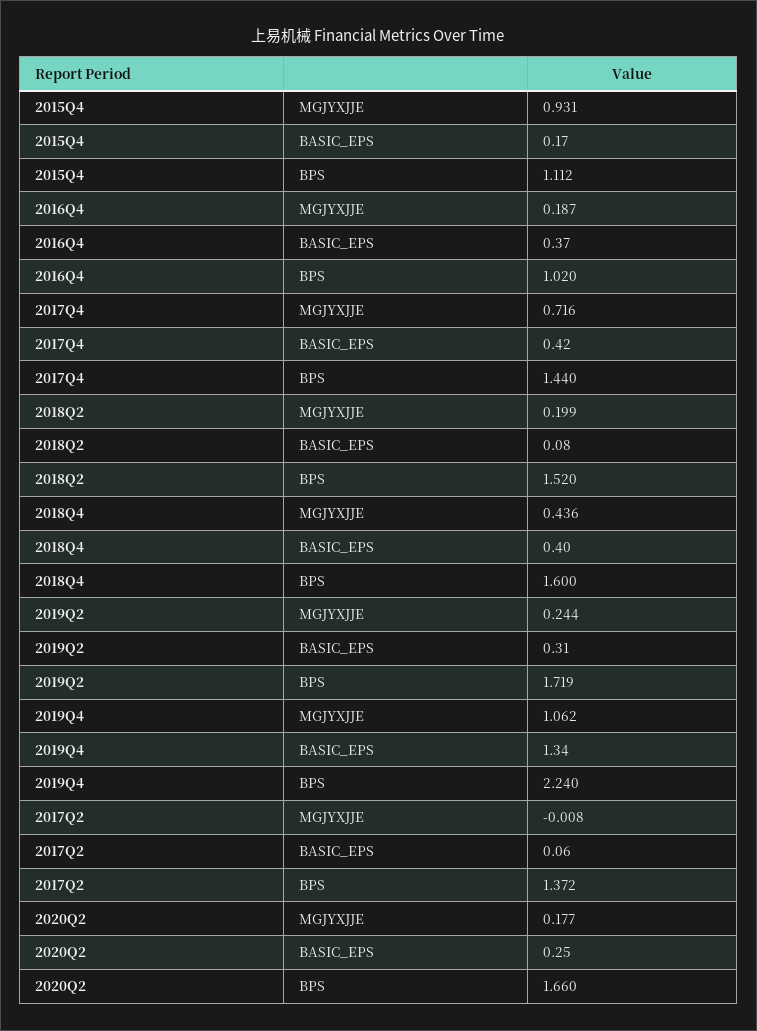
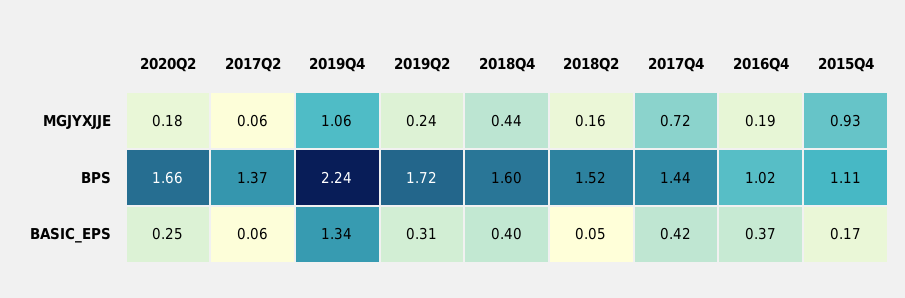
  {
    "2015Q4": {
      "MGJYXJJE": 0.931,
      "BASIC_EPS": 0.17,
      "BPS": 1.112
    },
    "2016Q4": {
      "MGJYXJJE": 0.187,
      "BASIC_EPS": 0.37,
      "BPS": 1.02
    },
    "2017Q4": {
      "MGJYXJJE": 0.716,
      "BASIC_EPS": 0.42,
      "BPS": 1.44
    },
    "2018Q2": {
-     "MGJYXJJE": 0.199,
+     "MGJYXJJE": 0.16,
-     "BASIC_EPS": 0.08,
+     "BASIC_EPS": 0.05,
      "BPS": 1.52
    },
    "2018Q4": {
      "MGJYXJJE": 0.436,
      "BASIC_EPS": 0.4,
      "BPS": 1.6
    },
    "2019Q2": {
      "MGJYXJJE": 0.244,
      "BASIC_EPS": 0.31,
      "BPS": 1.719
    },
    "2019Q4": {
      "MGJYXJJE": 1.062,
      "BASIC_EPS": 1.34,
      "BPS": 2.24
    },
    "2017Q2": {
-     "MGJYXJJE": -0.008,
+     "MGJYXJJE": 0.06,
      "BASIC_EPS": 0.06,
      "BPS": 1.372
    },
    "2020Q2": {
      "MGJYXJJE": 0.177,
      "BASIC_EPS": 0.25,
      "BPS": 1.66
    }
  }

